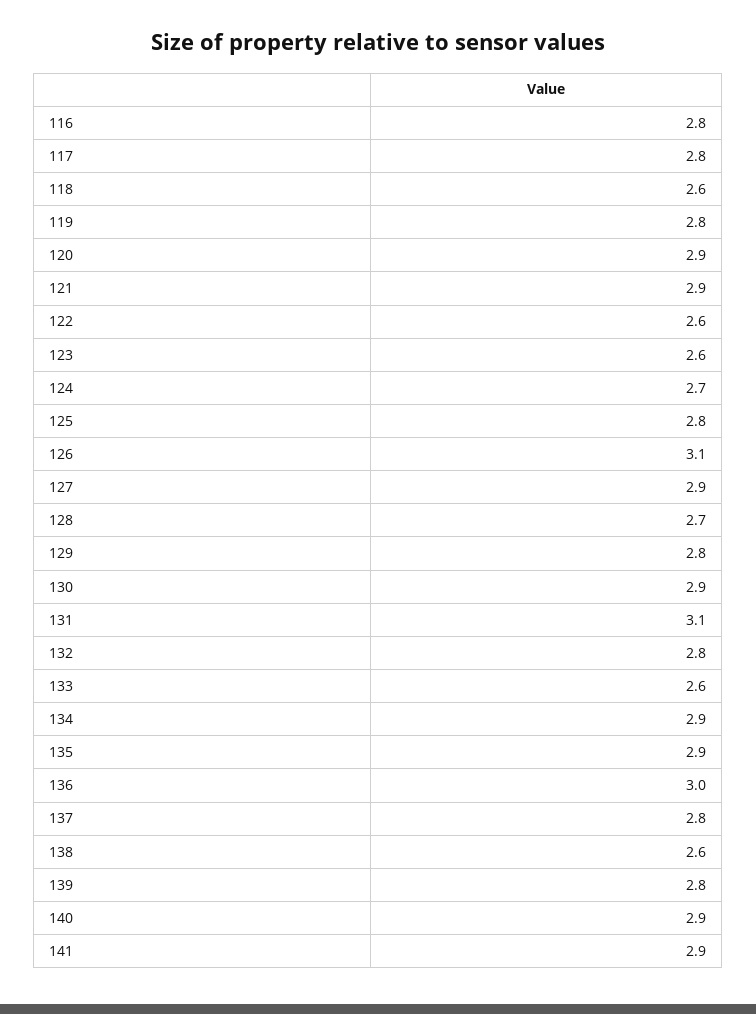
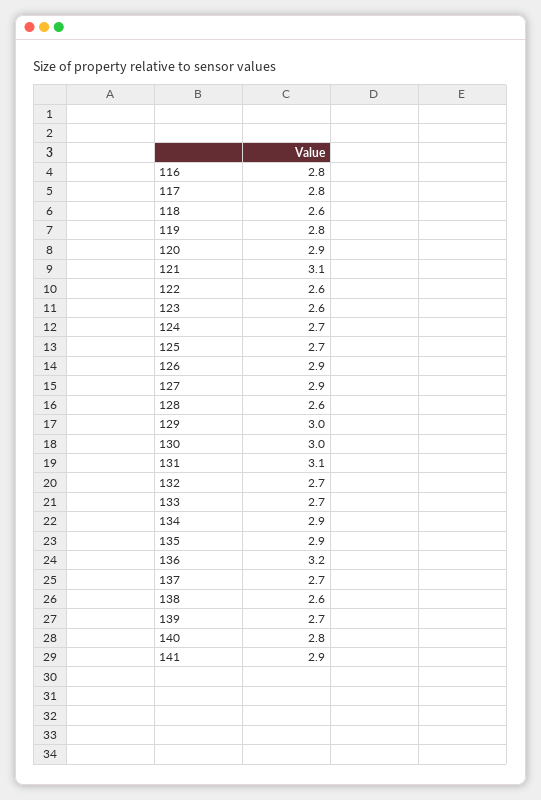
  {
    "116": 2.8,
    "117": 2.8,
    "118": 2.6,
    "119": 2.8,
    "120": 2.9,
-   "121": 2.9,
+   "121": 3.1,
    "122": 2.6,
    "123": 2.6,
    "124": 2.7,
-   "125": 2.8,
+   "125": 2.7,
-   "126": 3.1,
+   "126": 2.9,
    "127": 2.9,
-   "128": 2.7,
+   "128": 2.6,
-   "129": 2.8,
+   "129": 3,
-   "130": 2.9,
+   "130": 3,
    "131": 3.1,
-   "132": 2.8,
+   "132": 2.7,
-   "133": 2.6,
+   "133": 2.7,
    "134": 2.9,
    "135": 2.9,
-   "136": 3,
+   "136": 3.2,
-   "137": 2.8,
+   "137": 2.7,
    "138": 2.6,
-   "139": 2.8,
+   "139": 2.7,
-   "140": 2.9,
+   "140": 2.8,
    "141": 2.9
  }

